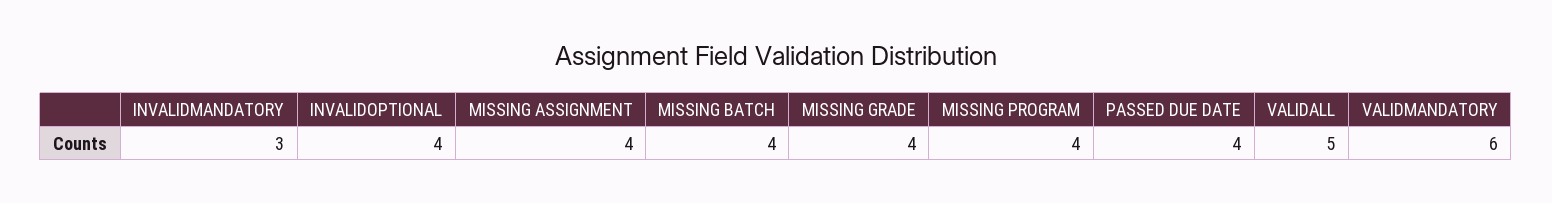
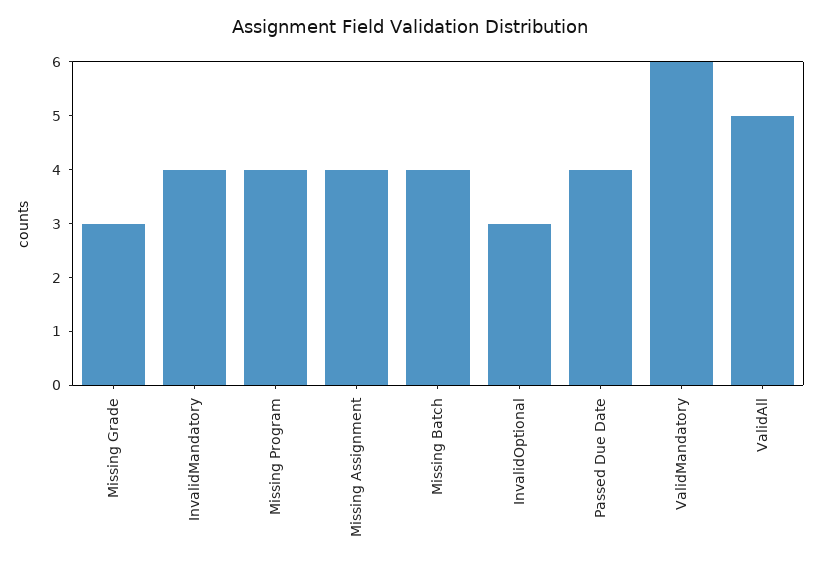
  {
-   "INVALIDMANDATORY": 3,
+   "INVALIDMANDATORY": 4,
-   "INVALIDOPTIONAL": 4,
+   "INVALIDOPTIONAL": 3,
    "MISSING ASSIGNMENT": 4,
    "MISSING BATCH": 4,
-   "MISSING GRADE": 4,
+   "MISSING GRADE": 3,
    "MISSING PROGRAM": 4,
    "PASSED DUE DATE": 4,
    "VALIDALL": 5,
    "VALIDMANDATORY": 6
  }

